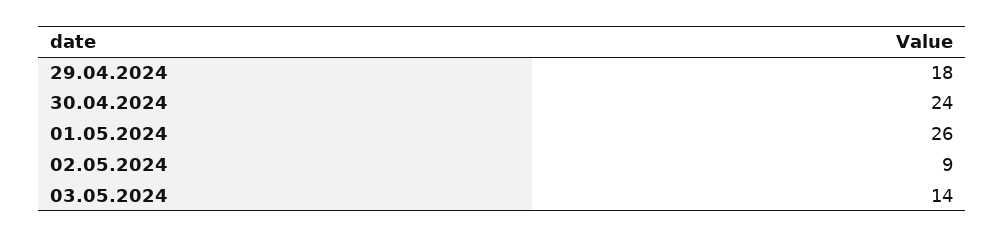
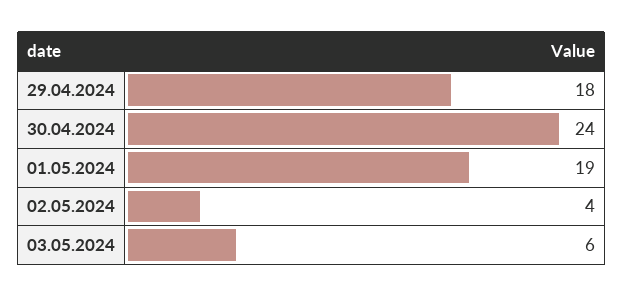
  {
    "29.04.2024": 18,
    "30.04.2024": 24,
-   "01.05.2024": 26,
+   "01.05.2024": 19,
-   "02.05.2024": 9,
+   "02.05.2024": 4,
-   "03.05.2024": 14
+   "03.05.2024": 6
  }

